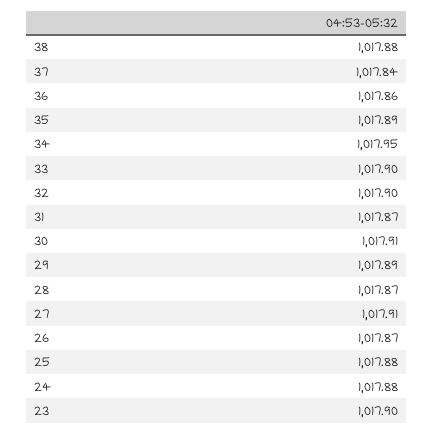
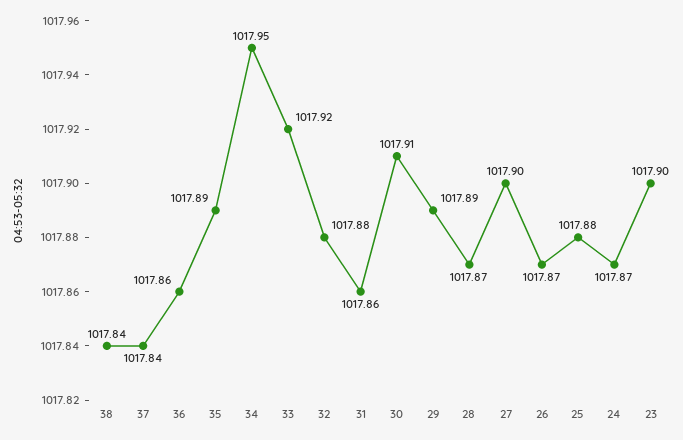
  {
-   "38": 1017.88,
+   "38": 1017.84,
    "37": 1017.84,
    "36": 1017.86,
    "35": 1017.89,
    "34": 1017.95,
-   "33": 1017.9,
+   "33": 1017.92,
-   "32": 1017.9,
+   "32": 1017.88,
-   "31": 1017.87,
+   "31": 1017.86,
    "30": 1017.91,
    "29": 1017.89,
    "28": 1017.87,
-   "27": 1017.91,
+   "27": 1017.9,
    "26": 1017.87,
    "25": 1017.88,
-   "24": 1017.88,
+   "24": 1017.87,
    "23": 1017.9
  }

